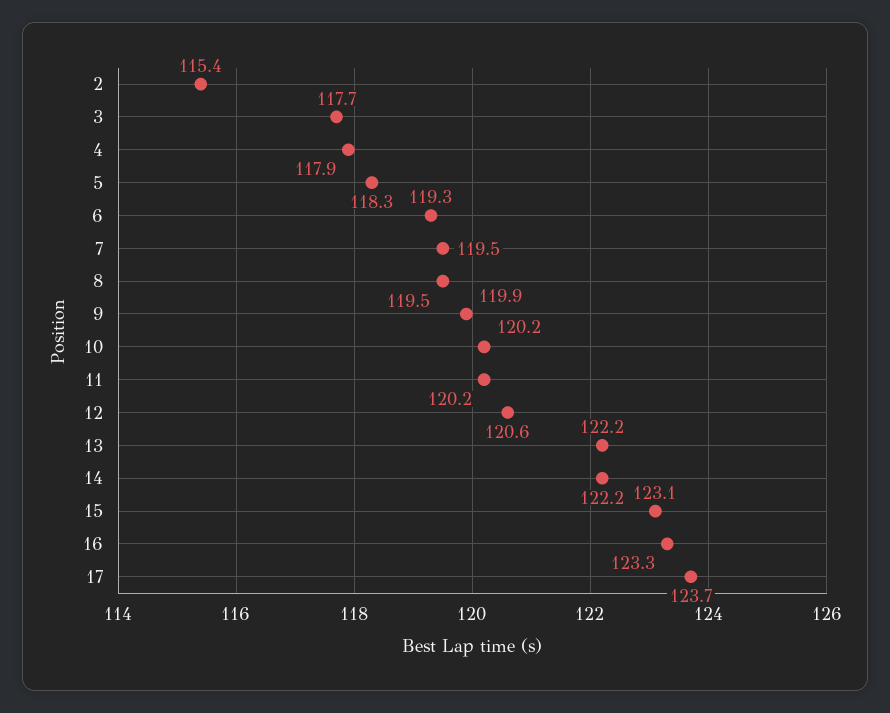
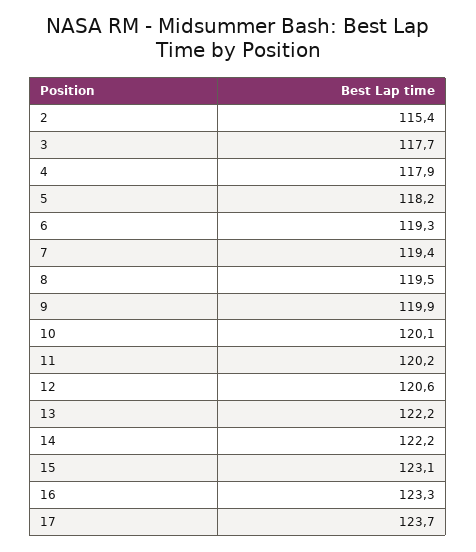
  {
    "2": 115.4,
    "3": 117.7,
    "4": 117.9,
-   "5": 118.3,
+   "5": 118.2,
    "6": 119.3,
-   "7": 119.5,
+   "7": 119.4,
    "8": 119.5,
    "9": 119.9,
-   "10": 120.2,
+   "10": 120.1,
    "11": 120.2,
    "12": 120.6,
    "13": 122.2,
    "14": 122.2,
    "15": 123.1,
    "16": 123.3,
    "17": 123.7
  }

